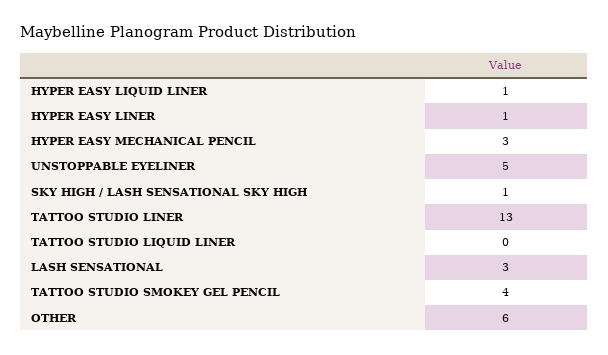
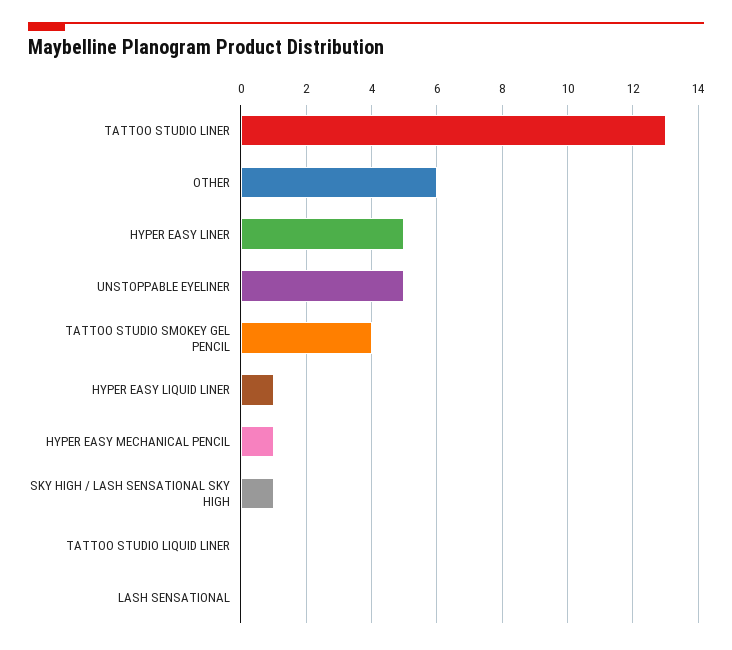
  {
    "HYPER EASY LIQUID LINER": 1,
-   "HYPER EASY LINER": 1,
+   "HYPER EASY LINER": 5,
-   "HYPER EASY MECHANICAL PENCIL": 3,
+   "HYPER EASY MECHANICAL PENCIL": 1,
    "UNSTOPPABLE EYELINER": 5,
    "SKY HIGH / LASH SENSATIONAL SKY HIGH": 1,
    "TATTOO STUDIO LINER": 13,
    "TATTOO STUDIO LIQUID LINER": 0,
-   "LASH SENSATIONAL": 3,
+   "LASH SENSATIONAL": 0,
    "TATTOO STUDIO SMOKEY GEL PENCIL": 4,
    "OTHER": 6
  }

